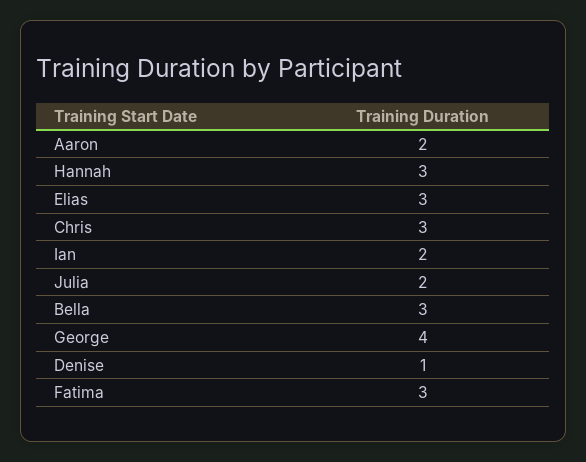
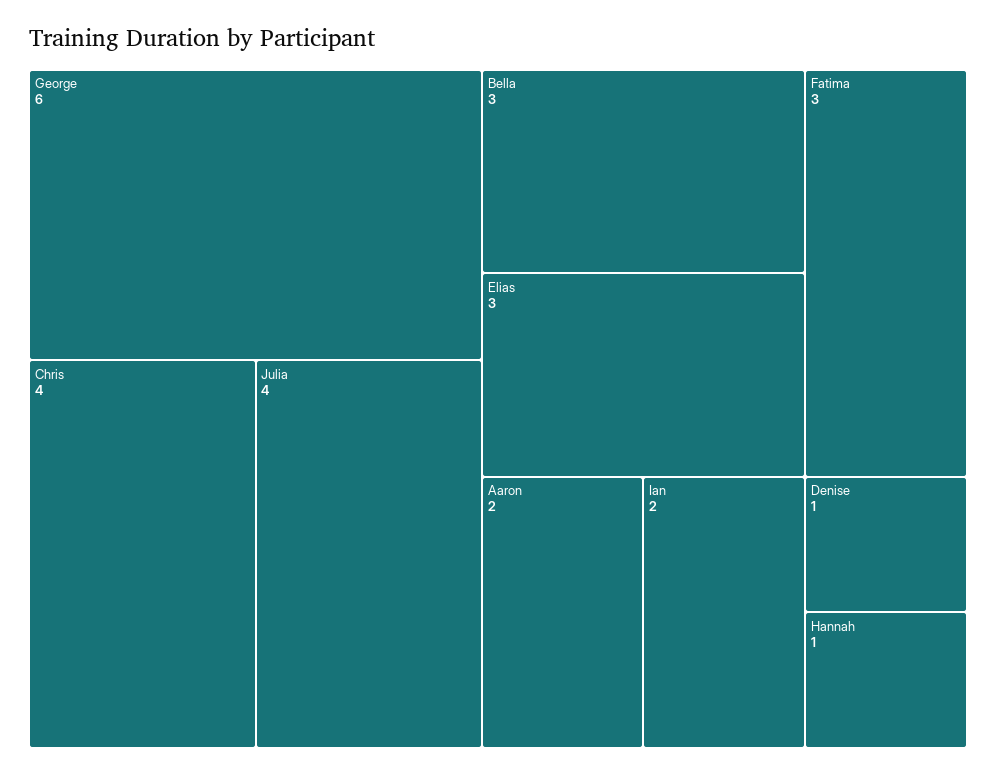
  {
    "Aaron": 2,
-   "Hannah": 3,
+   "Hannah": 1,
    "Elias": 3,
-   "Chris": 3,
+   "Chris": 4,
    "Ian": 2,
-   "Julia": 2,
+   "Julia": 4,
    "Bella": 3,
-   "George": 4,
+   "George": 6,
    "Denise": 1,
    "Fatima": 3
  }

